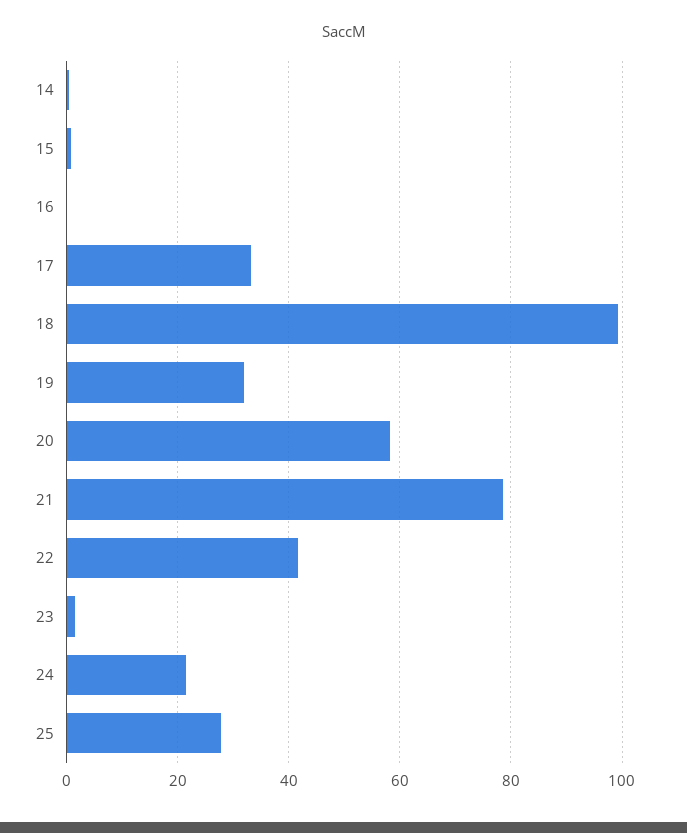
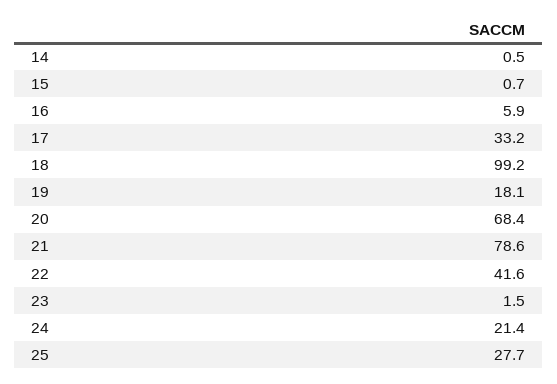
  {
    "14": 0.5,
    "15": 0.7,
-   "16": 0,
+   "16": 5.9,
    "17": 33.2,
    "18": 99.2,
-   "19": 32,
+   "19": 18.1,
-   "20": 58,
+   "20": 68.4,
    "21": 78.6,
    "22": 41.6,
    "23": 1.5,
    "24": 21.4,
    "25": 27.7
  }

